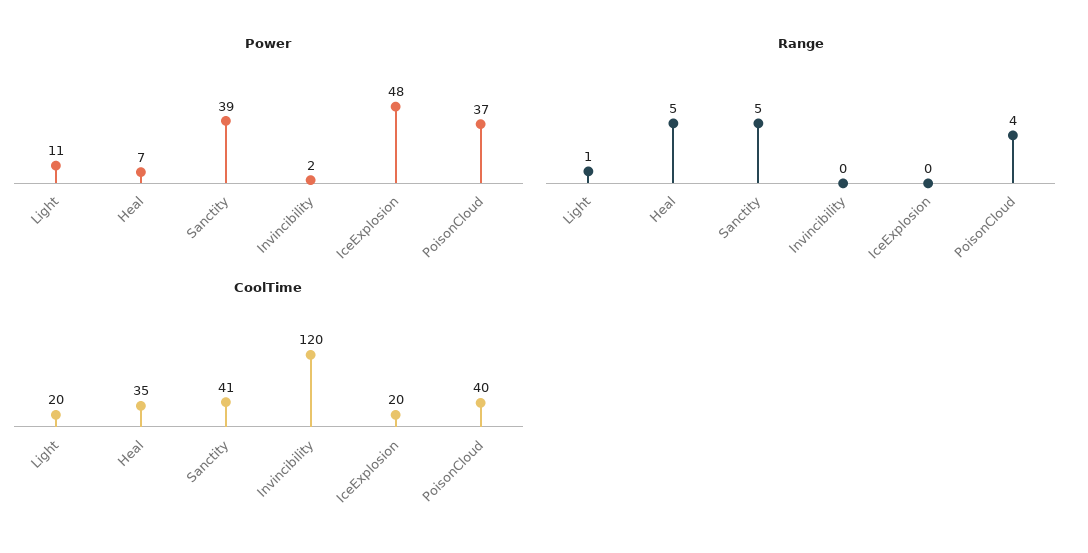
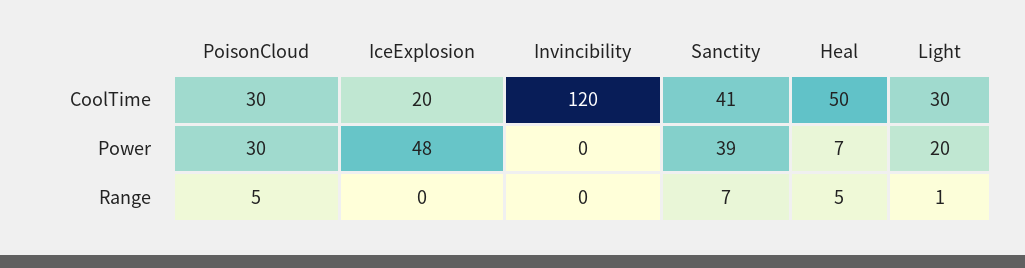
  {
    "Power": {
-     "Light": 11,
+     "Light": 20,
      "Heal": 7,
      "Sanctity": 39,
-     "Invincibility": 2,
+     "Invincibility": 0,
      "IceExplosion": 48,
-     "PoisonCloud": 37
+     "PoisonCloud": 30
    },
    "Range": {
      "Light": 1,
      "Heal": 5,
-     "Sanctity": 5,
+     "Sanctity": 7,
      "Invincibility": 0,
      "IceExplosion": 0,
-     "PoisonCloud": 4
+     "PoisonCloud": 5
    },
    "CoolTime": {
-     "Light": 20,
+     "Light": 30,
-     "Heal": 35,
+     "Heal": 50,
      "Sanctity": 41,
      "Invincibility": 120,
      "IceExplosion": 20,
-     "PoisonCloud": 40
+     "PoisonCloud": 30
    }
  }

